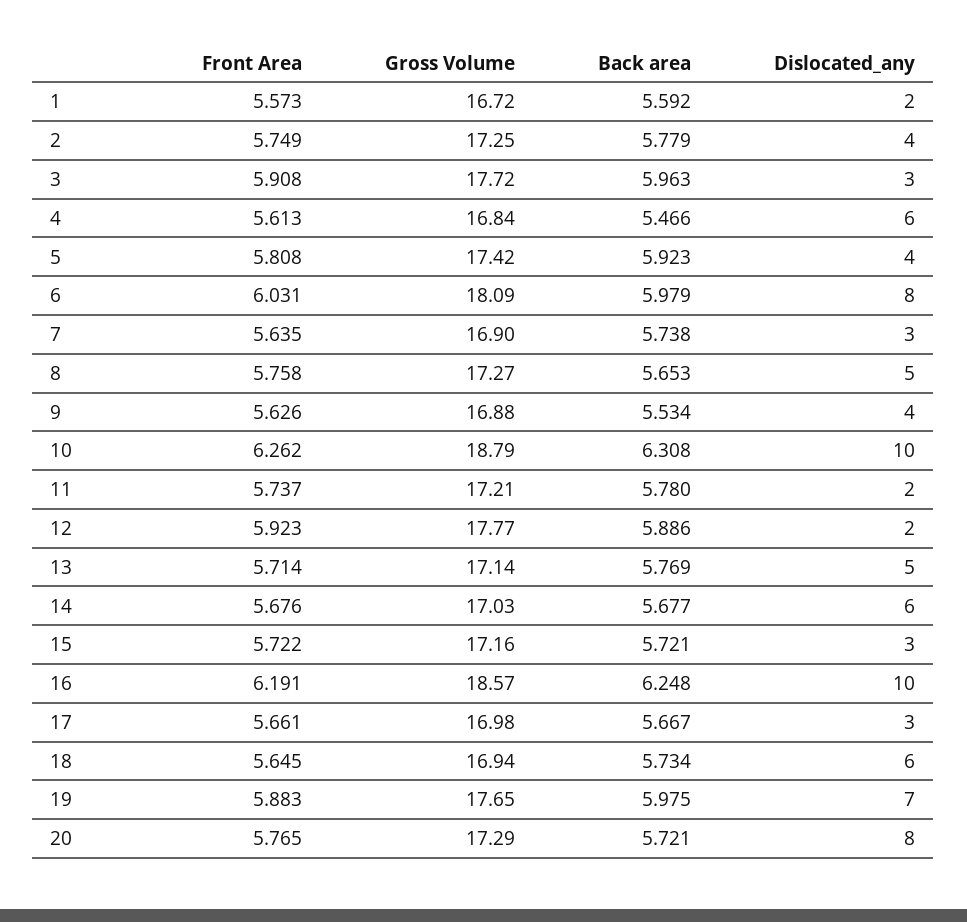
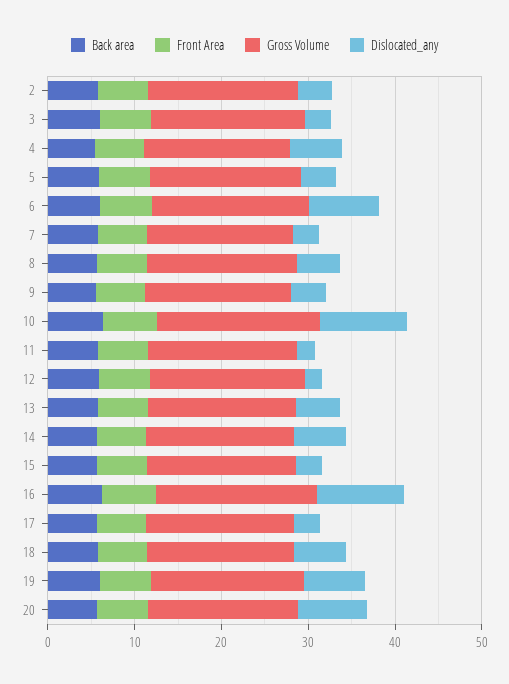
  {
    "Front Area": {
-     "1": 5.573,
      "2": 5.749,
      "3": 5.908,
      "4": 5.613,
      "5": 5.808,
      "6": 6.031,
      "7": 5.635,
      "8": 5.758,
      "9": 5.626,
      "10": 6.262,
      "11": 5.737,
      "12": 5.923,
      "13": 5.714,
      "14": 5.676,
      "15": 5.722,
      "16": 6.191,
      "17": 5.661,
      "18": 5.645,
      "19": 5.883,
      "20": 5.765
    },
    "Gross Volume": {
-     "1": 16.72,
      "2": 17.25,
      "3": 17.72,
      "4": 16.84,
      "5": 17.42,
      "6": 18.09,
      "7": 16.9,
      "8": 17.27,
      "9": 16.88,
      "10": 18.79,
      "11": 17.21,
      "12": 17.77,
      "13": 17.14,
      "14": 17.03,
      "15": 17.16,
      "16": 18.57,
      "17": 16.98,
      "18": 16.94,
      "19": 17.65,
      "20": 17.29
    },
    "Back area": {
-     "1": 5.592,
      "2": 5.779,
      "3": 5.963,
      "4": 5.466,
      "5": 5.923,
      "6": 5.979,
      "7": 5.738,
      "8": 5.653,
      "9": 5.534,
      "10": 6.308,
      "11": 5.78,
      "12": 5.886,
      "13": 5.769,
      "14": 5.677,
      "15": 5.721,
      "16": 6.248,
      "17": 5.667,
      "18": 5.734,
      "19": 5.975,
      "20": 5.721
    },
    "Dislocated_any": {
-     "1": 2,
      "2": 4,
      "3": 3,
      "4": 6,
      "5": 4,
      "6": 8,
      "7": 3,
      "8": 5,
      "9": 4,
      "10": 10,
      "11": 2,
      "12": 2,
      "13": 5,
      "14": 6,
      "15": 3,
      "16": 10,
      "17": 3,
      "18": 6,
      "19": 7,
      "20": 8
    }
  }

